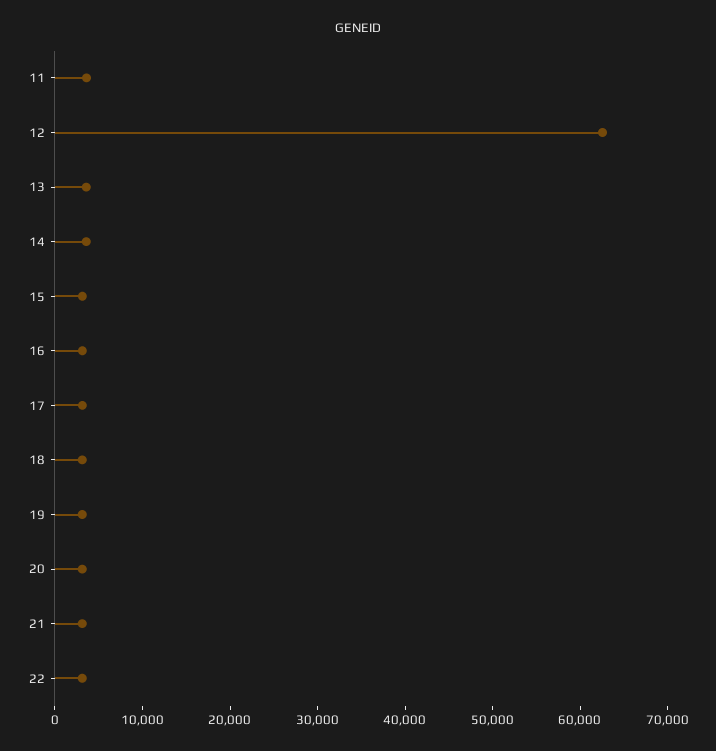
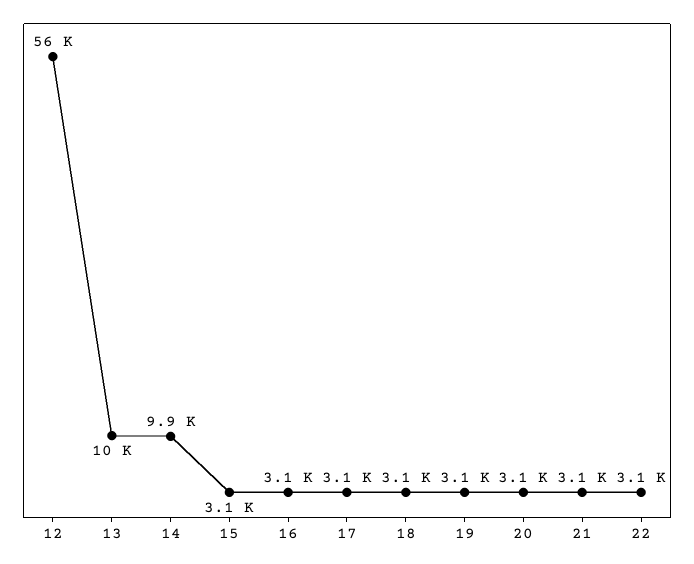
  {
-   "11": 4000,
-   "12": 62000,
+   "12": 56000,
-   "13": 4000,
+   "13": 10000,
-   "14": 4000,
+   "14": 9900,
    "15": 3100,
    "16": 3100,
    "17": 3100,
    "18": 3100,
    "19": 3100,
    "20": 3100,
    "21": 3100,
    "22": 3100
  }

